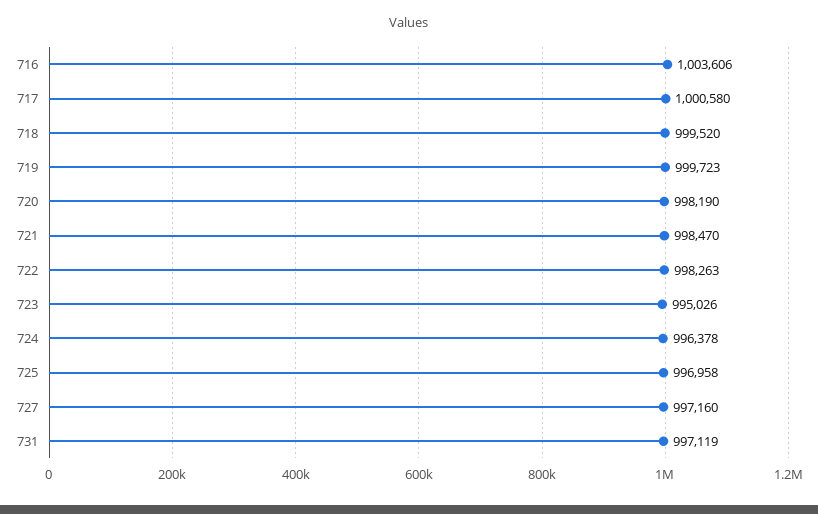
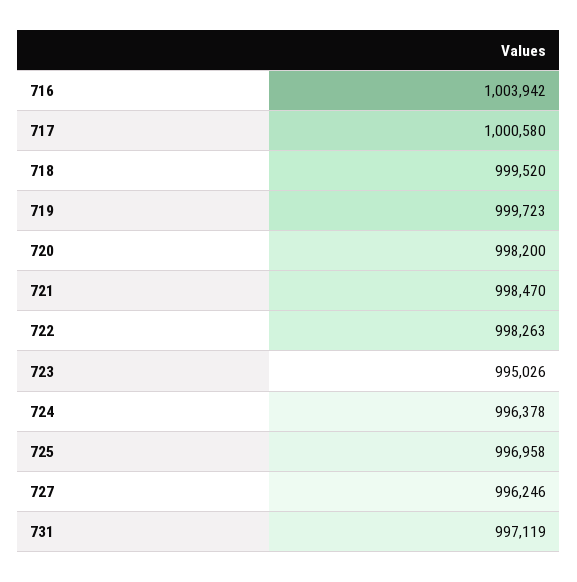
  {
-   "716": 1003606,
+   "716": 1003942,
    "717": 1000580,
    "718": 999520,
    "719": 999723,
-   "720": 998190,
+   "720": 998200,
    "721": 998470,
    "722": 998263,
    "723": 995026,
    "724": 996378,
    "725": 996958,
-   "727": 997160,
+   "727": 996246,
    "731": 997119
  }

